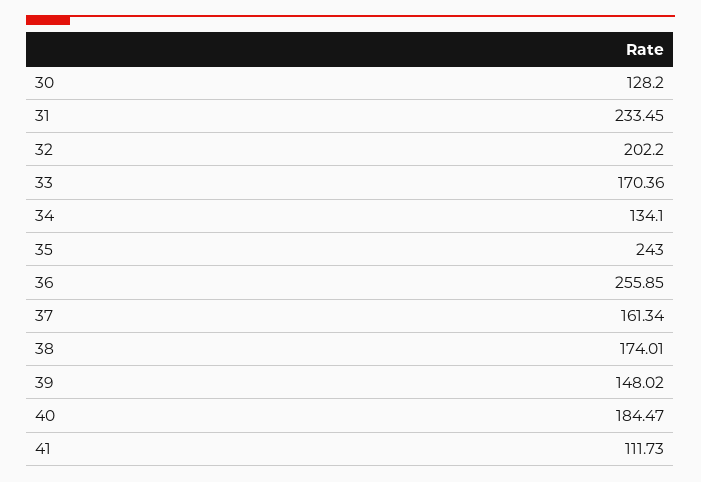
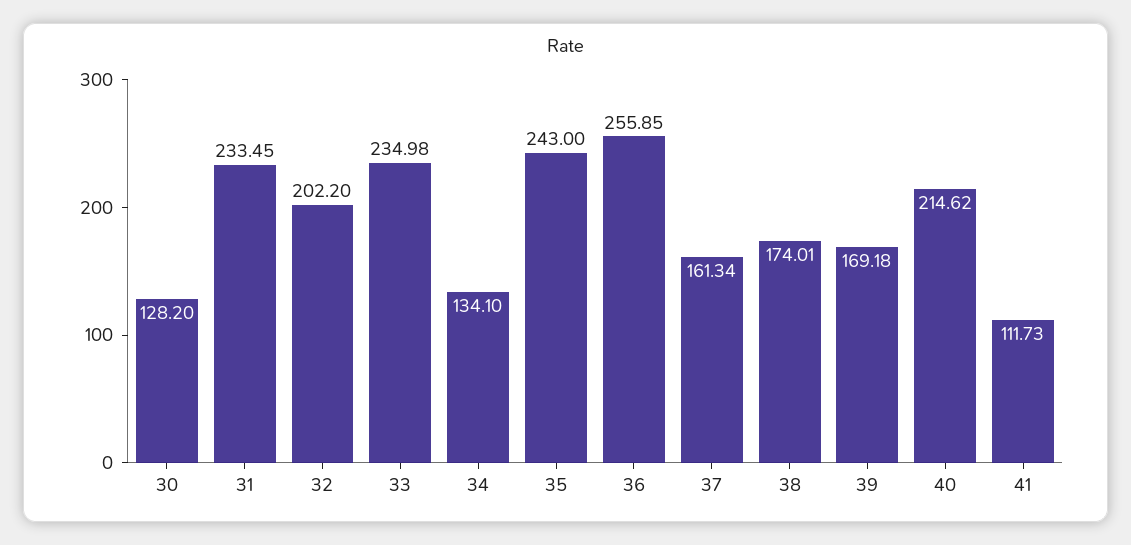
  {
    "30": 128.2,
    "31": 233.45,
    "32": 202.2,
-   "33": 170.36,
+   "33": 234.98,
    "34": 134.1,
    "35": 243,
    "36": 255.85,
    "37": 161.34,
    "38": 174.01,
-   "39": 148.02,
+   "39": 169.18,
-   "40": 184.47,
+   "40": 214.62,
    "41": 111.73
  }

